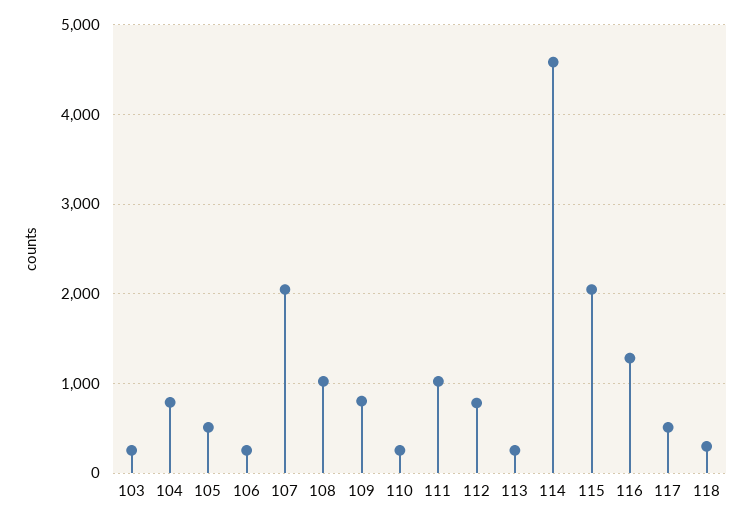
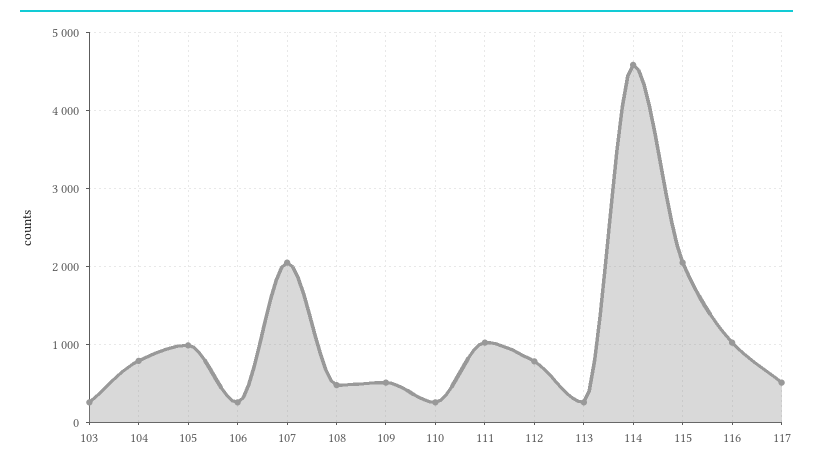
  {
    "103": 300,
    "104": 800,
-   "105": 500,
+   "105": 1000,
    "106": 300,
    "107": 2000,
-   "108": 1000,
+   "108": 500,
-   "109": 800,
+   "109": 500,
    "110": 300,
    "111": 1000,
    "112": 800,
    "113": 300,
    "114": 4600,
    "115": 2000,
-   "116": 1300,
+   "116": 1000,
-   "117": 500,
+   "117": 500
-   "118": 300
  }

